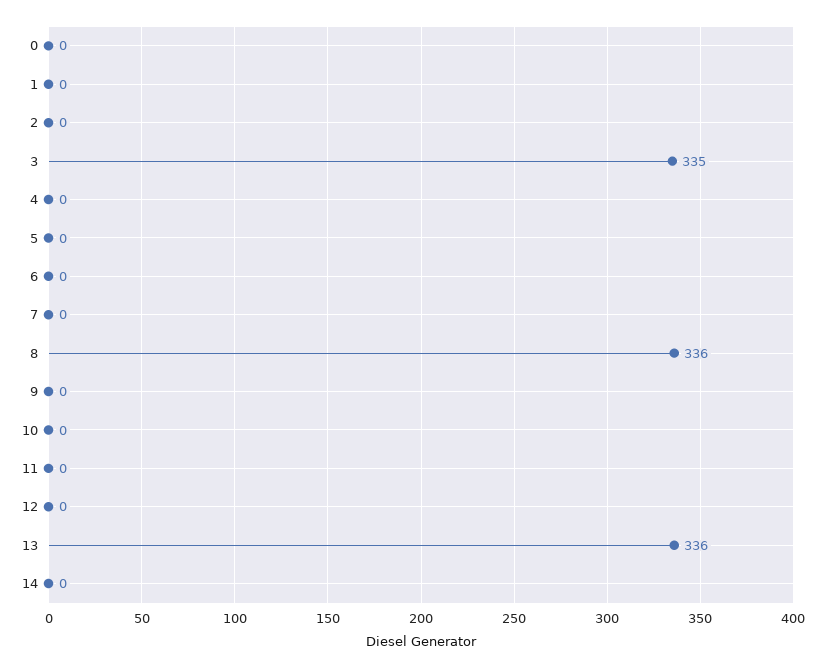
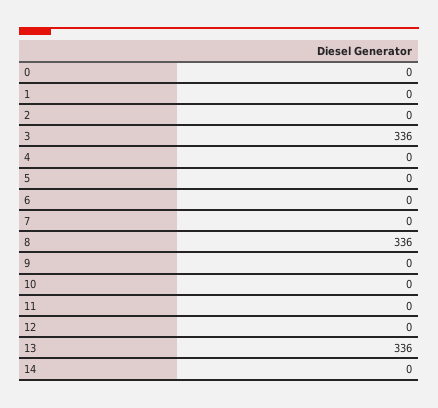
  {
    "0": 0,
    "1": 0,
    "2": 0,
-   "3": 335,
+   "3": 336,
    "4": 0,
    "5": 0,
    "6": 0,
    "7": 0,
    "8": 336,
    "9": 0,
    "10": 0,
    "11": 0,
    "12": 0,
    "13": 336,
    "14": 0
  }

